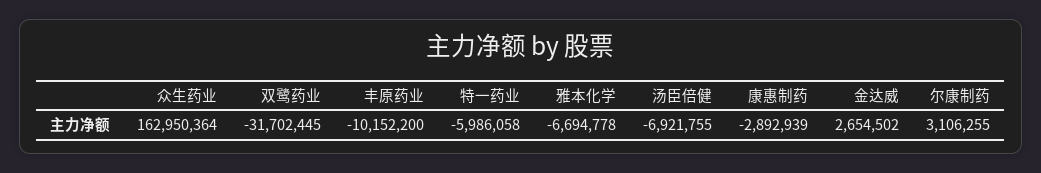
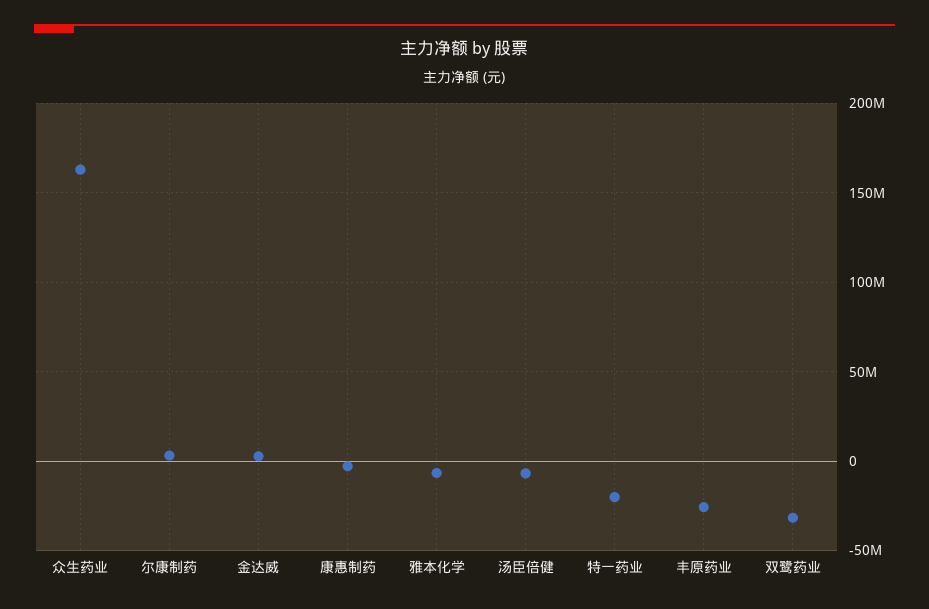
  {
    "众生药业": 162950364,
    "双鹭药业": -31702445,
-   "丰原药业": -10152200,
+   "丰原药业": -25000000,
-   "特一药业": -5986058,
+   "特一药业": -20000000,
    "雅本化学": -6694778,
    "汤臣倍健": -6921755,
    "康惠制药": -2892939,
    "金达威": 2654502,
    "尔康制药": 3106255
  }

